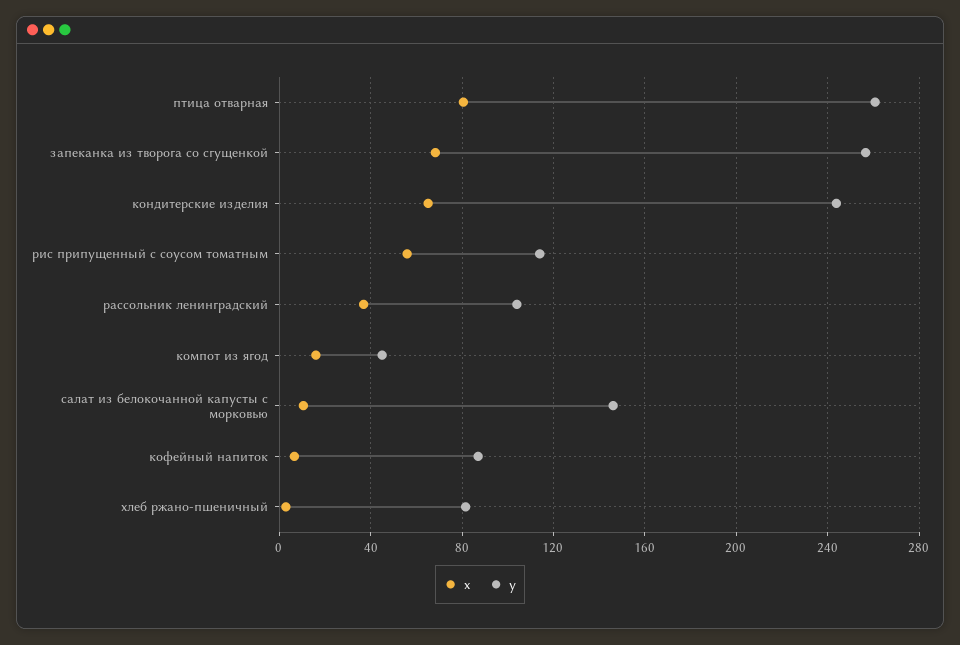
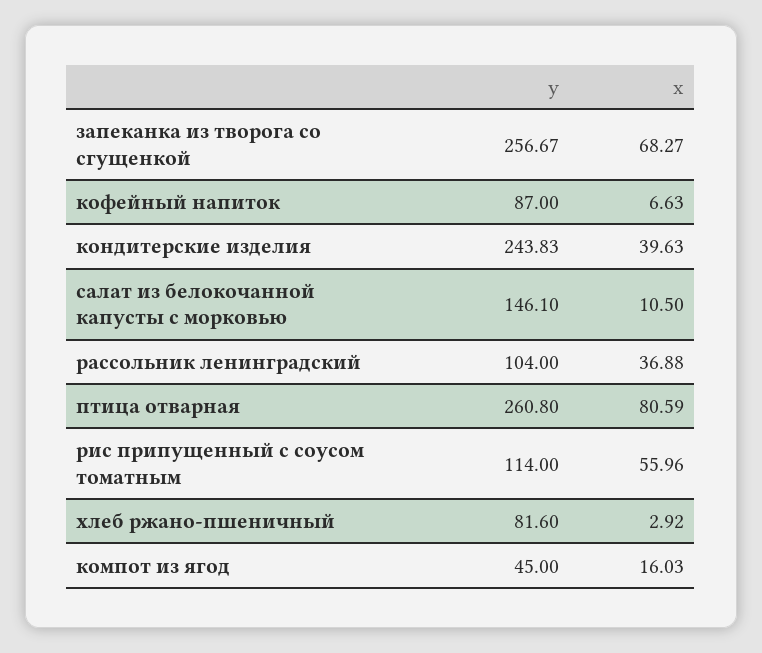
  {
    "x": {
      "птица отварная": 80.59,
      "запеканка из творога со сгущенкой": 68.27,
-     "кондитерские изделия": 65,
+     "кондитерские изделия": 39.63,
      "рис припущенный с соусом томатным": 55.96,
      "рассольник ленинградский": 36.88,
      "компот из ягод": 16.03,
      "салат из белокочанной капусты с морковью": 10.5,
      "кофейный напиток": 6.63,
      "хлеб ржано-пшеничный": 2.92
    },
    "y": {
      "птица отварная": 260.8,
      "запеканка из творога со сгущенкой": 256.67,
      "кондитерские изделия": 243.83,
      "рис припущенный с соусом томатным": 114,
      "рассольник ленинградский": 104,
      "компот из ягод": 45,
      "салат из белокочанной капусты с морковью": 146.1,
      "кофейный напиток": 87,
      "хлеб ржано-пшеничный": 81.6
    }
  }

